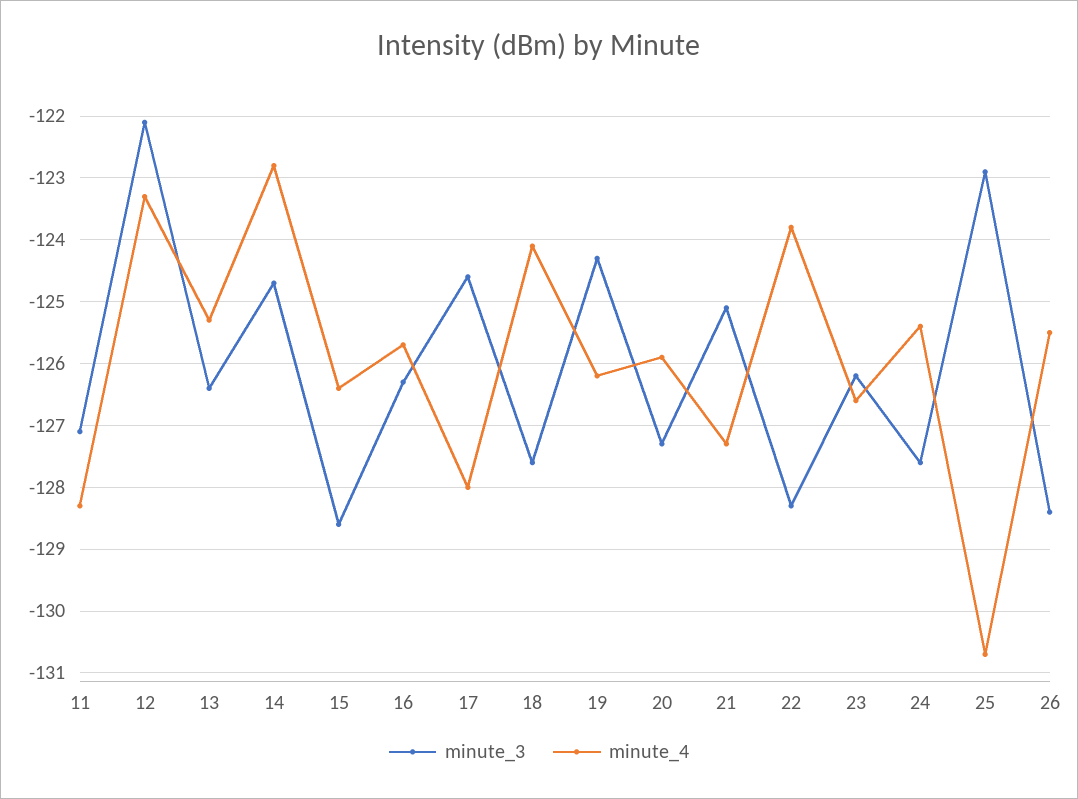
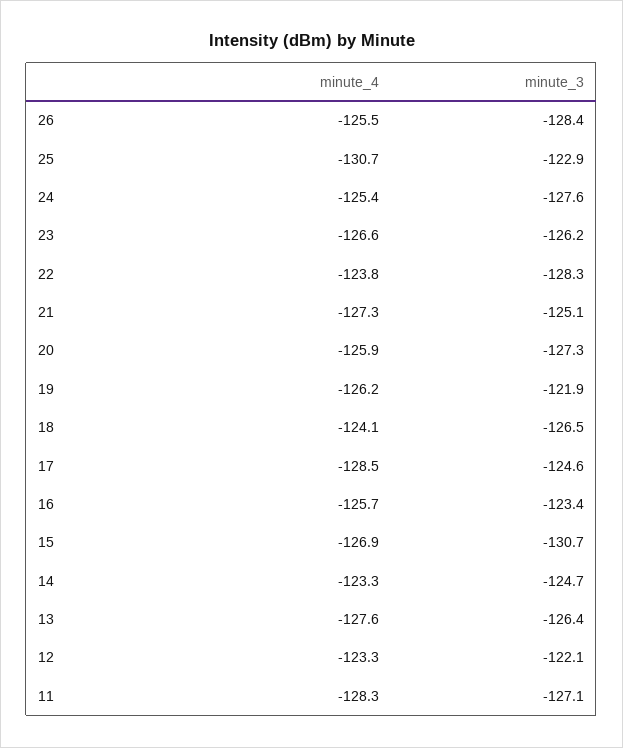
  {
    "minute_3": {
      "11": -127.1,
      "12": -122.1,
      "13": -126.4,
      "14": -124.7,
-     "15": -128.6,
+     "15": -130.7,
-     "16": -126.3,
+     "16": -123.4,
      "17": -124.6,
-     "18": -127.6,
+     "18": -126.5,
-     "19": -124.3,
+     "19": -121.9,
      "20": -127.3,
      "21": -125.1,
      "22": -128.3,
      "23": -126.2,
      "24": -127.6,
      "25": -122.9,
      "26": -128.4
    },
    "minute_4": {
      "11": -128.3,
      "12": -123.3,
-     "13": -125.3,
+     "13": -127.6,
-     "14": -122.8,
+     "14": -123.3,
-     "15": -126.4,
+     "15": -126.9,
      "16": -125.7,
-     "17": -128,
+     "17": -128.5,
      "18": -124.1,
      "19": -126.2,
      "20": -125.9,
      "21": -127.3,
      "22": -123.8,
      "23": -126.6,
      "24": -125.4,
      "25": -130.7,
      "26": -125.5
    }
  }

